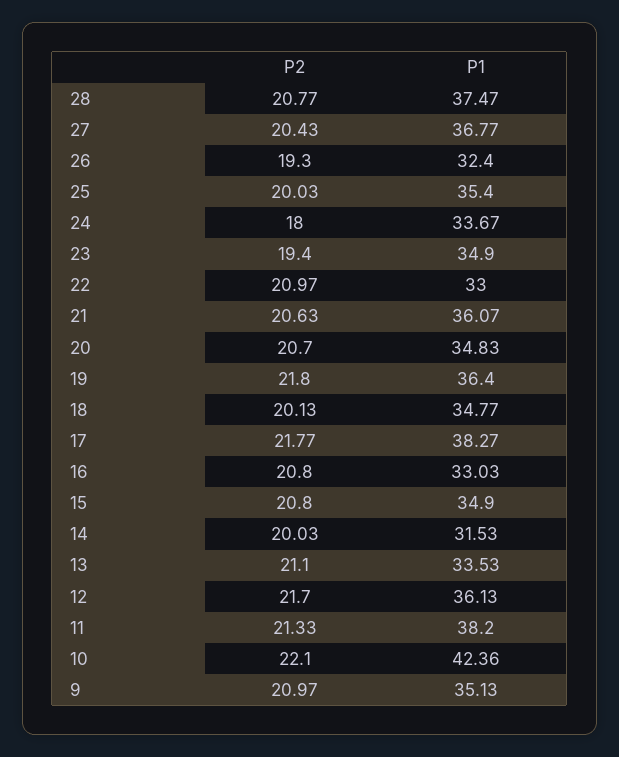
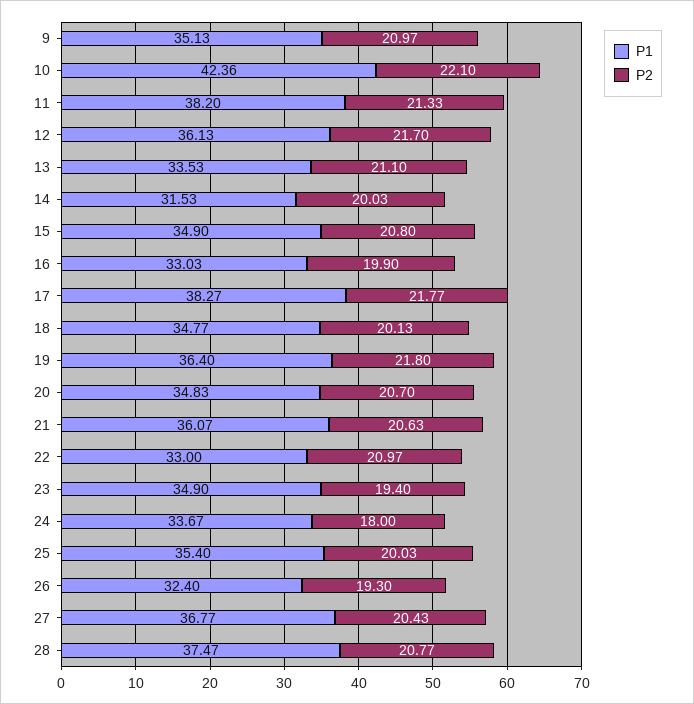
  {
    "P2": {
      "28": 20.77,
      "27": 20.43,
      "26": 19.3,
      "25": 20.03,
      "24": 18,
      "23": 19.4,
      "22": 20.97,
      "21": 20.63,
      "20": 20.7,
      "19": 21.8,
      "18": 20.13,
      "17": 21.77,
-     "16": 20.8,
+     "16": 19.9,
      "15": 20.8,
      "14": 20.03,
      "13": 21.1,
      "12": 21.7,
      "11": 21.33,
      "10": 22.1,
      "9": 20.97
    },
    "P1": {
      "28": 37.47,
      "27": 36.77,
      "26": 32.4,
      "25": 35.4,
      "24": 33.67,
      "23": 34.9,
      "22": 33,
      "21": 36.07,
      "20": 34.83,
      "19": 36.4,
      "18": 34.77,
      "17": 38.27,
      "16": 33.03,
      "15": 34.9,
      "14": 31.53,
      "13": 33.53,
      "12": 36.13,
      "11": 38.2,
      "10": 42.36,
      "9": 35.13
    }
  }

